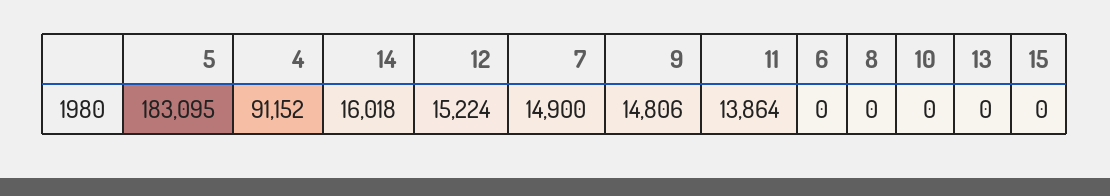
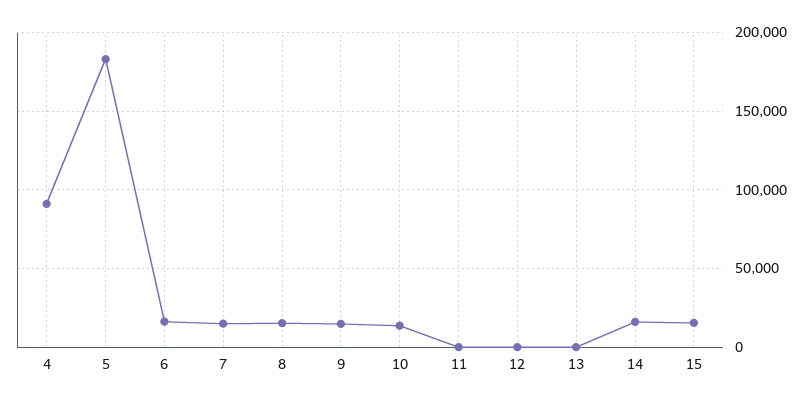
  {
    "5": 183095,
    "4": 91152,
    "14": 16018,
-   "12": 15224,
+   "12": 0,
    "7": 14900,
    "9": 14806,
-   "11": 13864,
+   "11": 0,
-   "6": 0,
+   "6": 15000,
-   "8": 0,
+   "8": 15000,
-   "10": 0,
+   "10": 15000,
    "13": 0,
-   "15": 0
+   "15": 15000
  }

